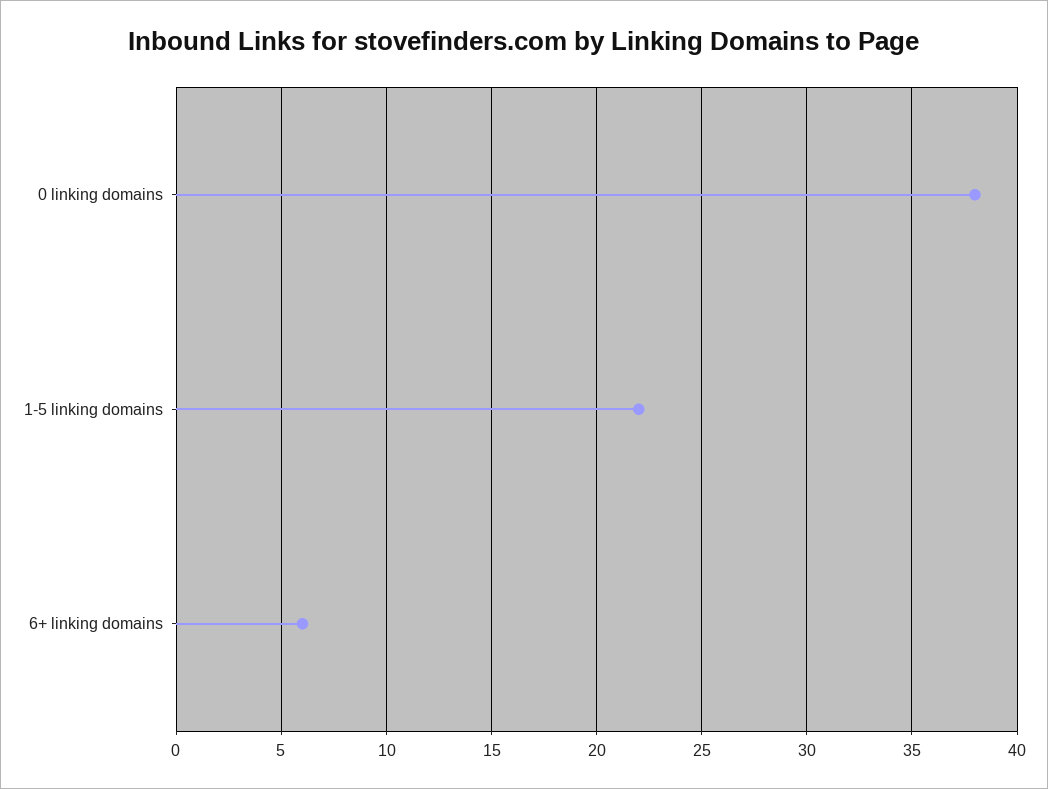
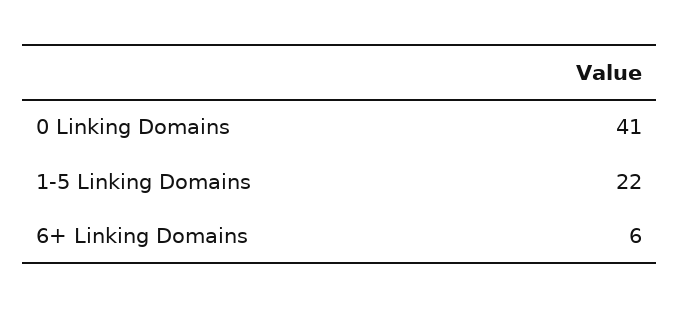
  {
-   "0 linking domains": 38,
+   "0 linking domains": 41,
    "1-5 linking domains": 22,
    "6+ linking domains": 6
  }

